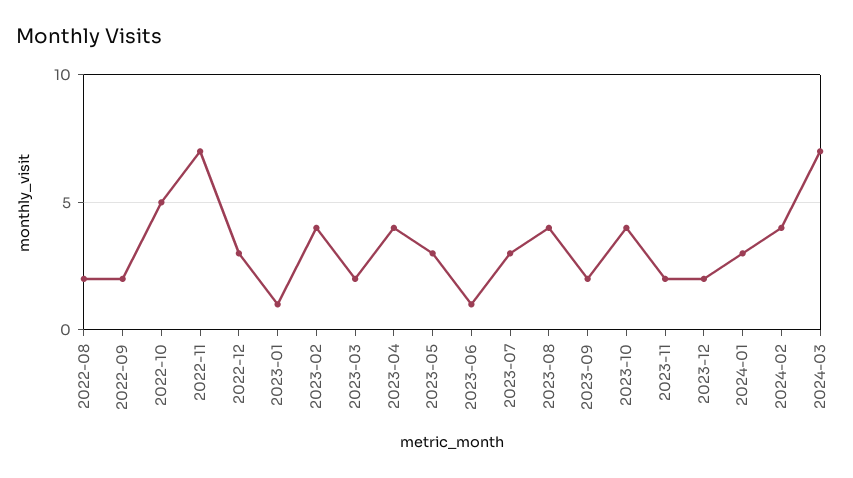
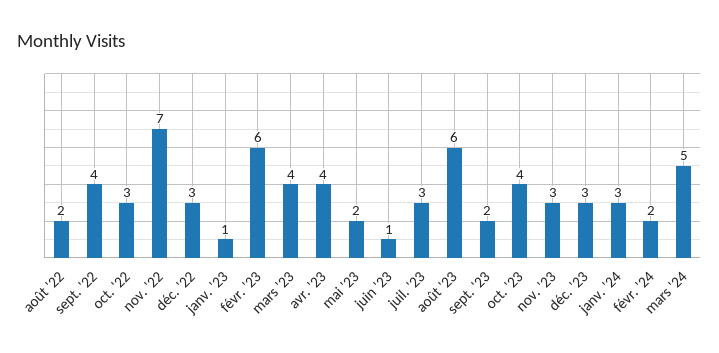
  {
    "2022-08": 2,
-   "2022-09": 2,
+   "2022-09": 4,
-   "2022-10": 5,
+   "2022-10": 3,
    "2022-11": 7,
    "2022-12": 3,
    "2023-01": 1,
-   "2023-02": 4,
+   "2023-02": 6,
-   "2023-03": 2,
+   "2023-03": 4,
    "2023-04": 4,
-   "2023-05": 3,
+   "2023-05": 2,
    "2023-06": 1,
    "2023-07": 3,
-   "2023-08": 4,
+   "2023-08": 6,
    "2023-09": 2,
    "2023-10": 4,
-   "2023-11": 2,
+   "2023-11": 3,
-   "2023-12": 2,
+   "2023-12": 3,
    "2024-01": 3,
-   "2024-02": 4,
+   "2024-02": 2,
-   "2024-03": 7
+   "2024-03": 5
  }

